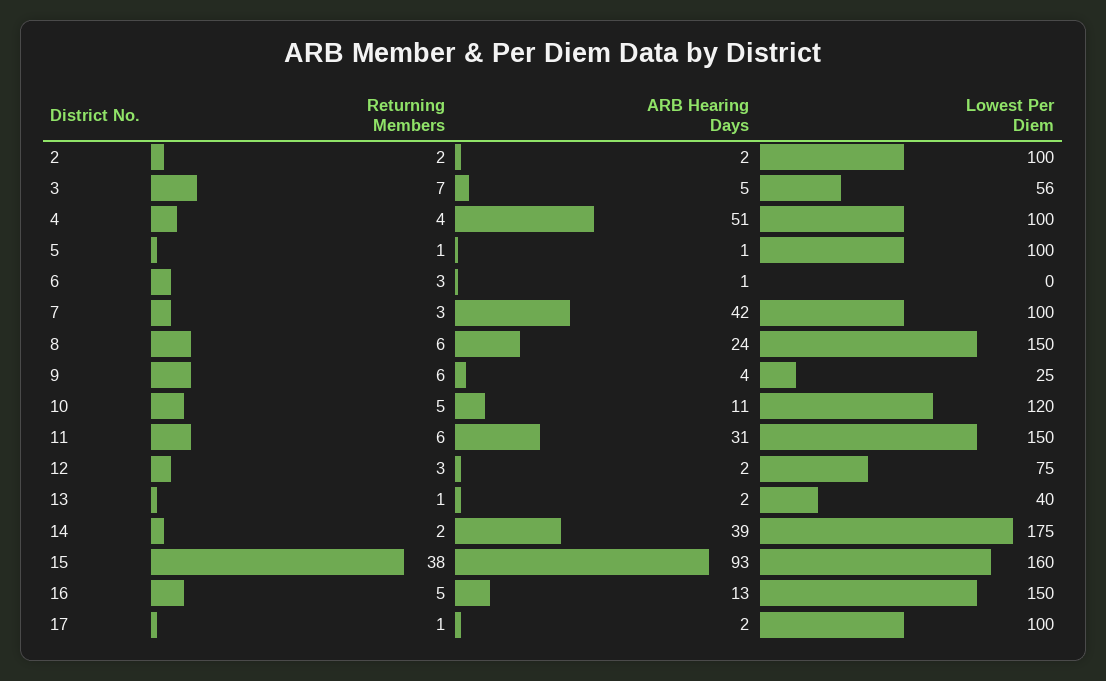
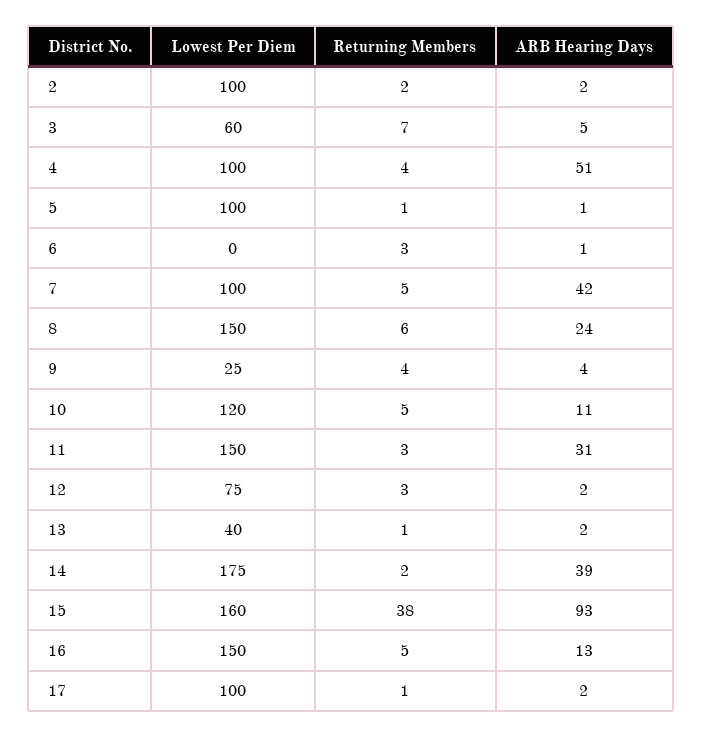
  {
    "Returning Members": {
      "2": 2,
      "3": 7,
      "4": 4,
      "5": 1,
      "6": 3,
-     "7": 3,
+     "7": 5,
      "8": 6,
-     "9": 6,
+     "9": 4,
      "10": 5,
-     "11": 6,
+     "11": 3,
      "12": 3,
      "13": 1,
      "14": 2,
      "15": 38,
      "16": 5,
      "17": 1
    },
    "ARB Hearing Days": {
      "2": 2,
      "3": 5,
      "4": 51,
      "5": 1,
      "6": 1,
      "7": 42,
      "8": 24,
      "9": 4,
      "10": 11,
      "11": 31,
      "12": 2,
      "13": 2,
      "14": 39,
      "15": 93,
      "16": 13,
      "17": 2
    },
    "Lowest Per Diem": {
      "2": 100,
-     "3": 56,
+     "3": 60,
      "4": 100,
      "5": 100,
      "6": 0,
      "7": 100,
      "8": 150,
      "9": 25,
      "10": 120,
      "11": 150,
      "12": 75,
      "13": 40,
      "14": 175,
      "15": 160,
      "16": 150,
      "17": 100
    }
  }

